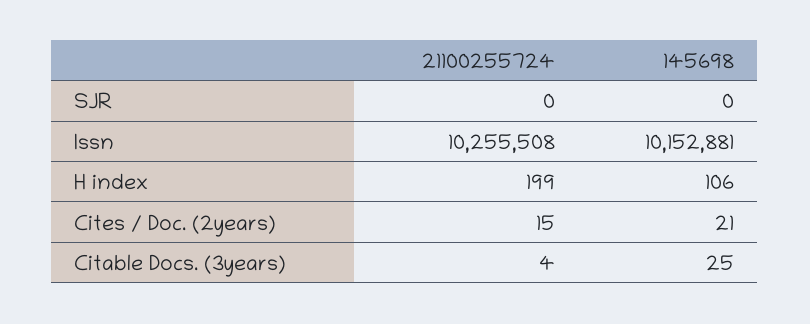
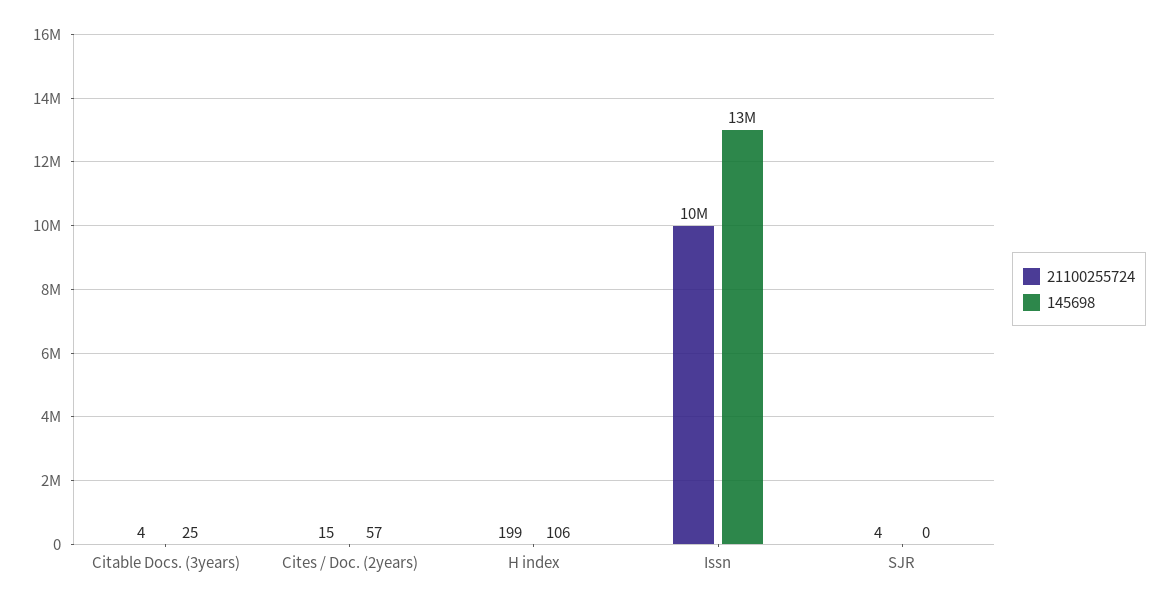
  {
    "21100255724": {
-     "SJR": 0,
+     "SJR": 4,
      "Issn": 10255508,
      "H index": 199,
      "Cites / Doc. (2years)": 15,
      "Citable Docs. (3years)": 4
    },
    "145698": {
      "SJR": 0,
-     "Issn": 10152881,
+     "Issn": 13000000,
      "H index": 106,
-     "Cites / Doc. (2years)": 21,
+     "Cites / Doc. (2years)": 57,
      "Citable Docs. (3years)": 25
    }
  }

